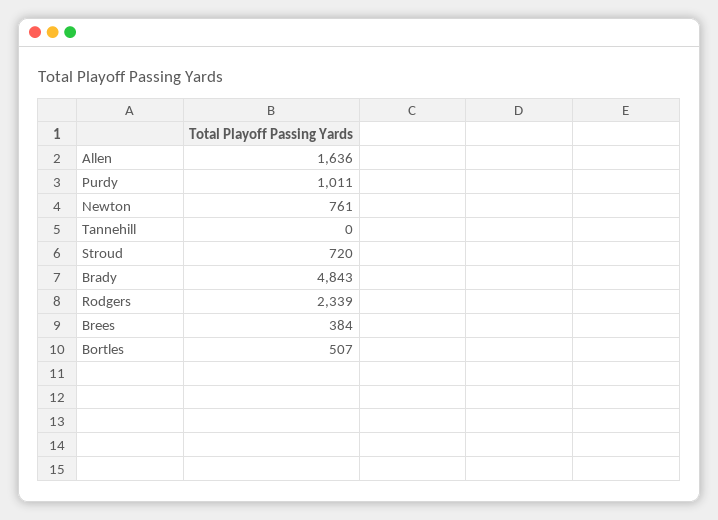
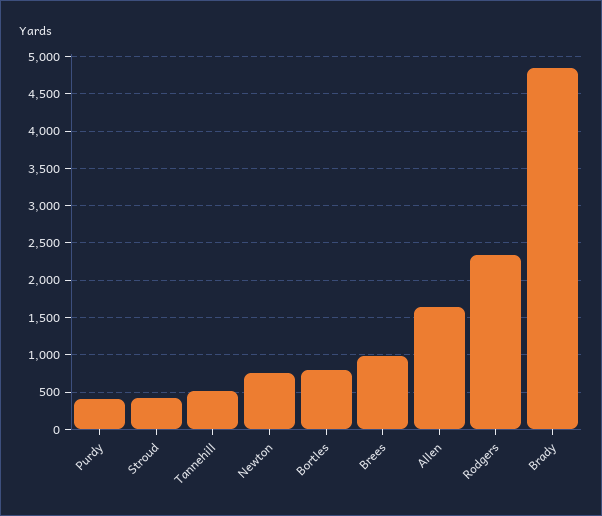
  {
    "Allen": 1636,
-   "Purdy": 1011,
+   "Purdy": 400,
    "Newton": 761,
-   "Tannehill": 0,
+   "Tannehill": 500,
-   "Stroud": 720,
+   "Stroud": 400,
    "Brady": 4843,
    "Rodgers": 2339,
-   "Brees": 384,
+   "Brees": 1000,
-   "Bortles": 507
+   "Bortles": 800
  }

